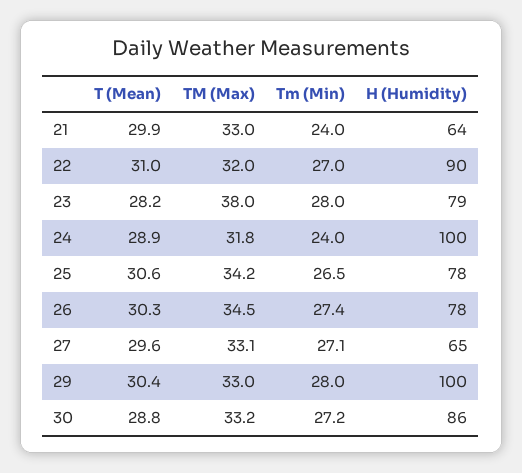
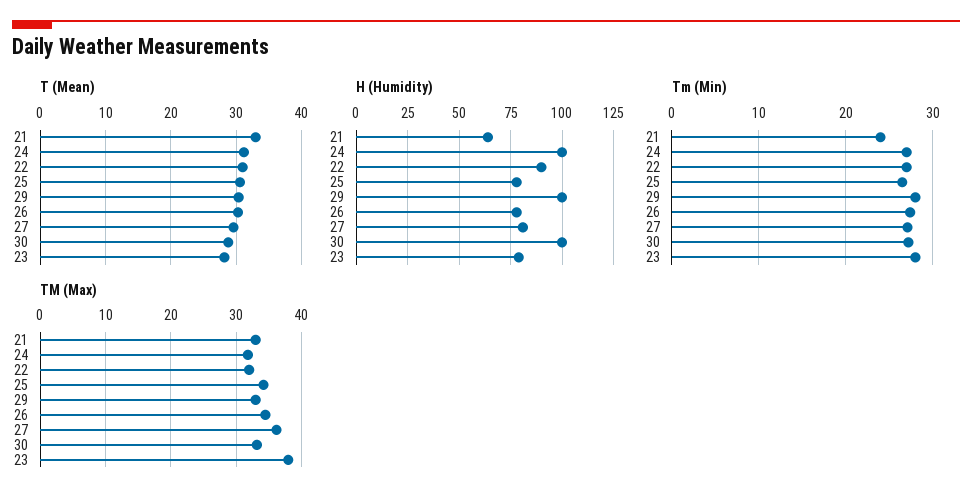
  {
    "T (Mean)": {
-     "21": 29.9,
+     "21": 33,
      "22": 31,
      "23": 28.2,
-     "24": 28.9,
+     "24": 31,
      "25": 30.6,
      "26": 30.3,
      "27": 29.6,
      "29": 30.4,
      "30": 28.8
    },
    "TM (Max)": {
      "21": 33,
      "22": 32,
      "23": 38,
      "24": 31.8,
      "25": 34.2,
      "26": 34.5,
-     "27": 33.1,
+     "27": 36,
      "29": 33,
      "30": 33.2
    },
    "Tm (Min)": {
      "21": 24,
      "22": 27,
      "23": 28,
-     "24": 24,
+     "24": 27,
      "25": 26.5,
      "26": 27.4,
      "27": 27.1,
      "29": 28,
      "30": 27.2
    },
    "H (Humidity)": {
      "21": 64,
      "22": 90,
      "23": 79,
      "24": 100,
      "25": 78,
      "26": 78,
-     "27": 65,
+     "27": 80,
      "29": 100,
-     "30": 86
+     "30": 100
    }
  }

